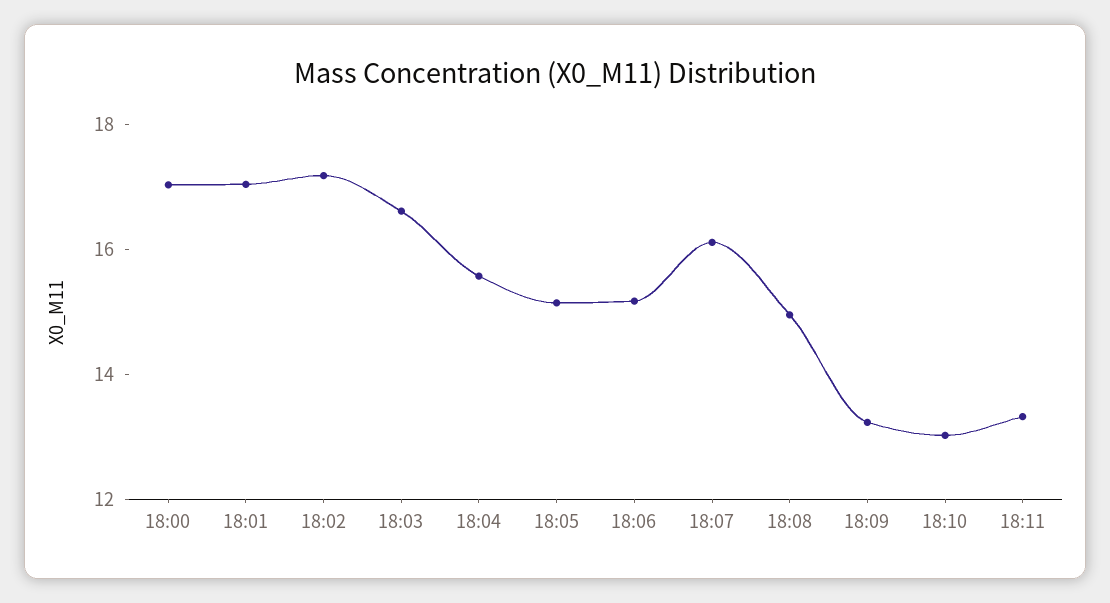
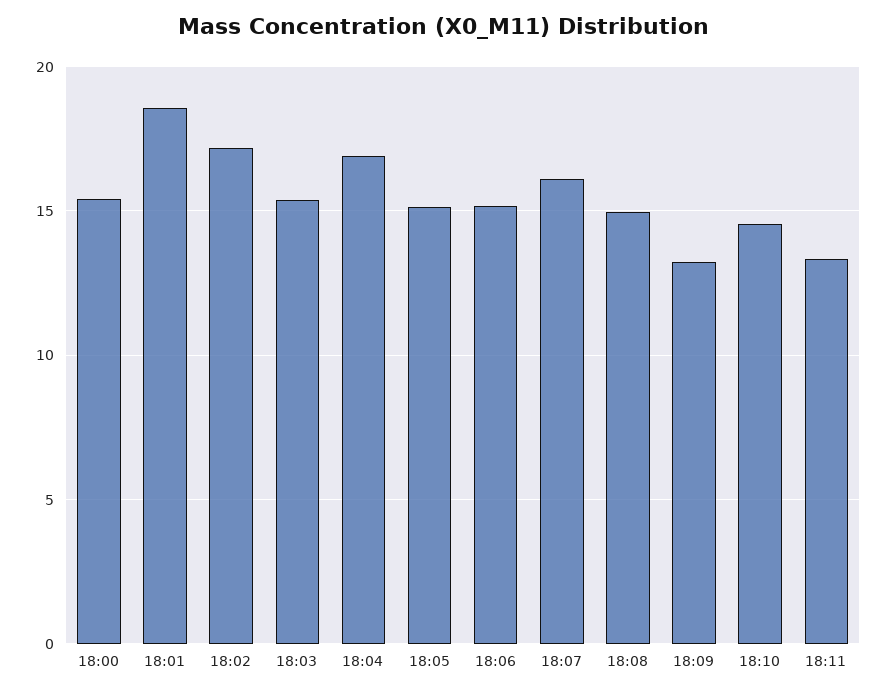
  {
-   "18:00": 17,
+   "18:00": 15.5,
-   "18:01": 17,
+   "18:01": 18.5,
    "18:02": 17,
-   "18:03": 16.5,
+   "18:03": 15.5,
-   "18:04": 15.5,
+   "18:04": 17,
    "18:05": 15,
    "18:06": 15,
    "18:07": 16,
    "18:08": 15,
    "18:09": 13,
-   "18:10": 13,
+   "18:10": 14.5,
    "18:11": 13.5
  }

